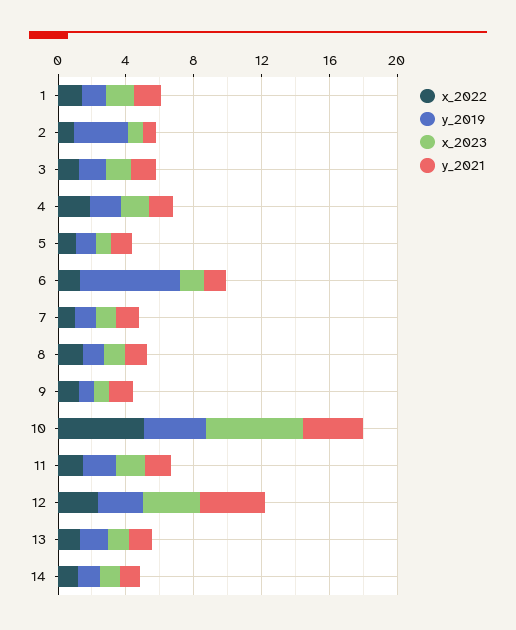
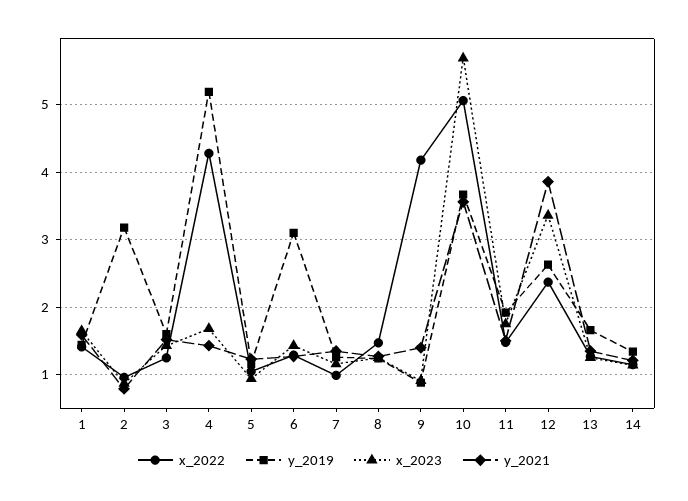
  {
    "x_2022": {
      "1": 1.4,
      "2": 1,
      "3": 1.3,
-     "4": 2,
+     "4": 4.3,
      "5": 1.1,
      "6": 1.3,
      "7": 1,
      "8": 1.5,
-     "9": 1,
+     "9": 4.2,
      "10": 5.1,
      "11": 1.5,
      "12": 2.4,
      "13": 1.3,
      "14": 1.2
    },
    "y_2019": {
      "1": 1.4,
      "2": 3.2,
      "3": 1.6,
-     "4": 2,
+     "4": 5.2,
      "5": 1.2,
-     "6": 6,
+     "6": 3.1,
      "7": 1.3,
      "8": 1.2,
      "9": 0.9,
      "10": 3.7,
      "11": 1.9,
      "12": 2.6,
      "13": 1.7,
      "14": 1.3
    },
    "x_2023": {
      "1": 1.7,
      "2": 0.9,
      "3": 1.4,
      "4": 1.7,
      "5": 0.9,
      "6": 1.4,
      "7": 1.2,
      "8": 1.3,
      "9": 0.9,
      "10": 5.7,
      "11": 1.8,
      "12": 3.4,
      "13": 1.3,
      "14": 1.1
    },
    "y_2021": {
      "1": 1.6,
      "2": 0.8,
      "3": 1.5,
      "4": 1.4,
      "5": 1.2,
      "6": 1.3,
      "7": 1.4,
      "8": 1.3,
      "9": 1.4,
      "10": 3.6,
      "11": 1.5,
      "12": 3.9,
      "13": 1.4,
      "14": 1.2
    }
  }

